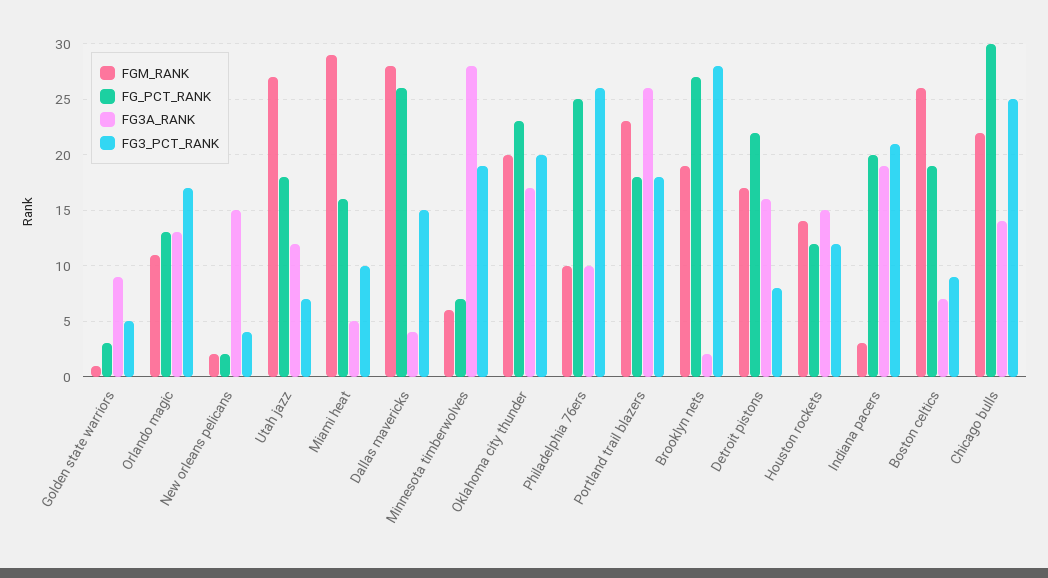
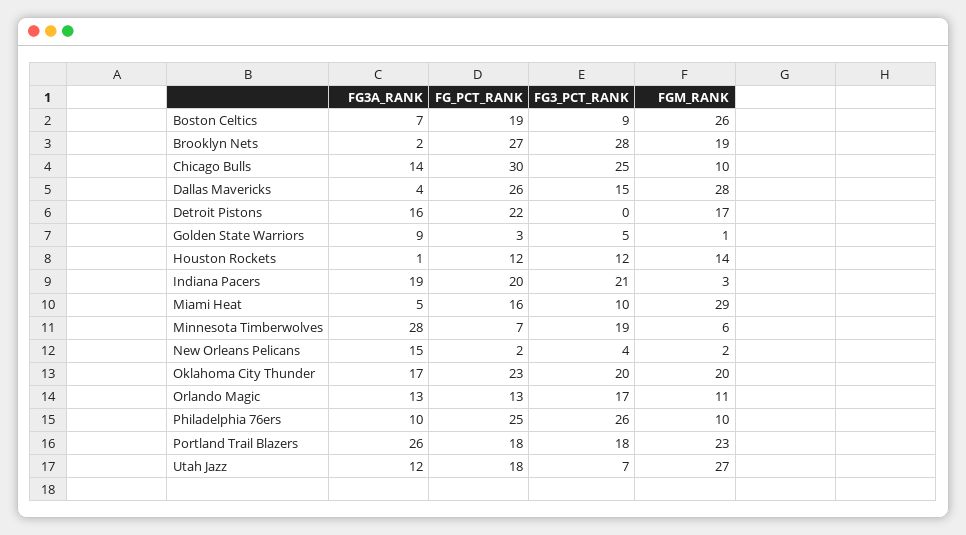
  {
    "FGM_RANK": {
      "Golden state warriors": 1,
      "Orlando magic": 11,
      "New orleans pelicans": 2,
      "Utah jazz": 27,
      "Miami heat": 29,
      "Dallas mavericks": 28,
      "Minnesota timberwolves": 6,
      "Oklahoma city thunder": 20,
      "Philadelphia 76ers": 10,
      "Portland trail blazers": 23,
      "Brooklyn nets": 19,
      "Detroit pistons": 17,
      "Houston rockets": 14,
      "Indiana pacers": 3,
      "Boston celtics": 26,
-     "Chicago bulls": 22
+     "Chicago bulls": 10
    },
    "FG_PCT_RANK": {
      "Golden state warriors": 3,
      "Orlando magic": 13,
      "New orleans pelicans": 2,
      "Utah jazz": 18,
      "Miami heat": 16,
      "Dallas mavericks": 26,
      "Minnesota timberwolves": 7,
      "Oklahoma city thunder": 23,
      "Philadelphia 76ers": 25,
      "Portland trail blazers": 18,
      "Brooklyn nets": 27,
      "Detroit pistons": 22,
      "Houston rockets": 12,
      "Indiana pacers": 20,
      "Boston celtics": 19,
      "Chicago bulls": 30
    },
    "FG3A_RANK": {
      "Golden state warriors": 9,
      "Orlando magic": 13,
      "New orleans pelicans": 15,
      "Utah jazz": 12,
      "Miami heat": 5,
      "Dallas mavericks": 4,
      "Minnesota timberwolves": 28,
      "Oklahoma city thunder": 17,
      "Philadelphia 76ers": 10,
      "Portland trail blazers": 26,
      "Brooklyn nets": 2,
      "Detroit pistons": 16,
-     "Houston rockets": 15,
+     "Houston rockets": 1,
      "Indiana pacers": 19,
      "Boston celtics": 7,
      "Chicago bulls": 14
    },
    "FG3_PCT_RANK": {
      "Golden state warriors": 5,
      "Orlando magic": 17,
      "New orleans pelicans": 4,
      "Utah jazz": 7,
      "Miami heat": 10,
      "Dallas mavericks": 15,
      "Minnesota timberwolves": 19,
      "Oklahoma city thunder": 20,
      "Philadelphia 76ers": 26,
      "Portland trail blazers": 18,
      "Brooklyn nets": 28,
-     "Detroit pistons": 8,
+     "Detroit pistons": 0,
      "Houston rockets": 12,
      "Indiana pacers": 21,
      "Boston celtics": 9,
      "Chicago bulls": 25
    }
  }

